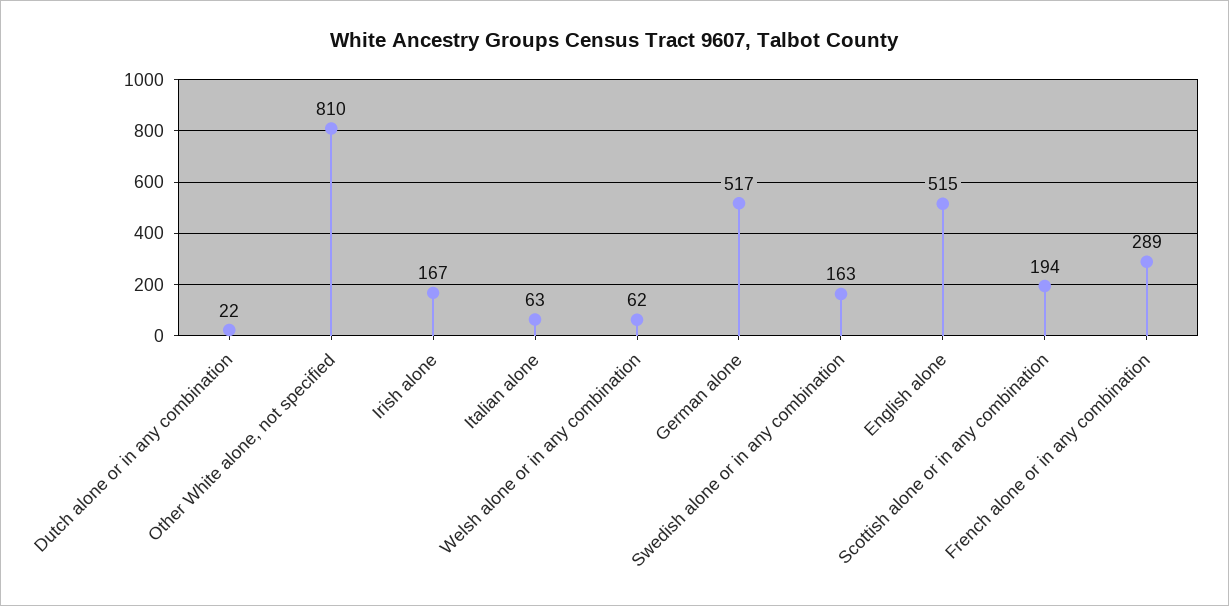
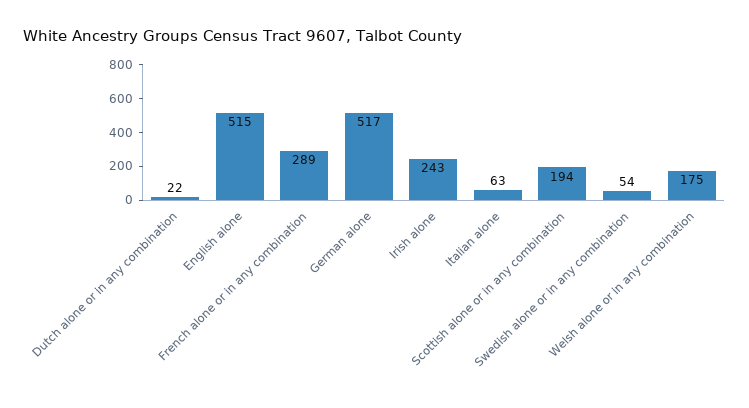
  {
    "Dutch alone or in any combination": 22,
-   "Other White alone, not specified": 810,
-   "Irish alone": 167,
+   "Irish alone": 243,
    "Italian alone": 63,
-   "Welsh alone or in any combination": 62,
+   "Welsh alone or in any combination": 175,
    "German alone": 517,
-   "Swedish alone or in any combination": 163,
+   "Swedish alone or in any combination": 54,
    "English alone": 515,
    "Scottish alone or in any combination": 194,
    "French alone or in any combination": 289
  }

